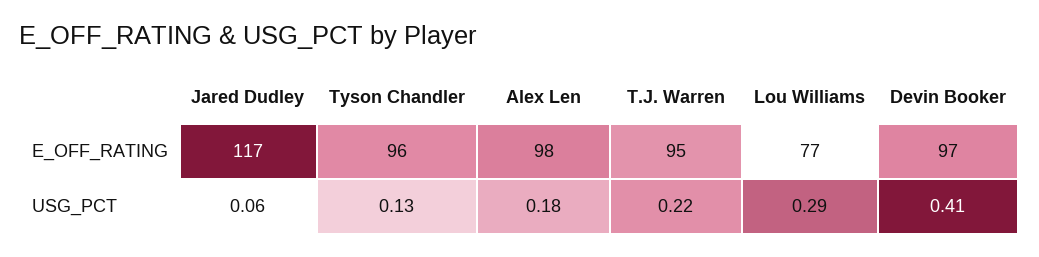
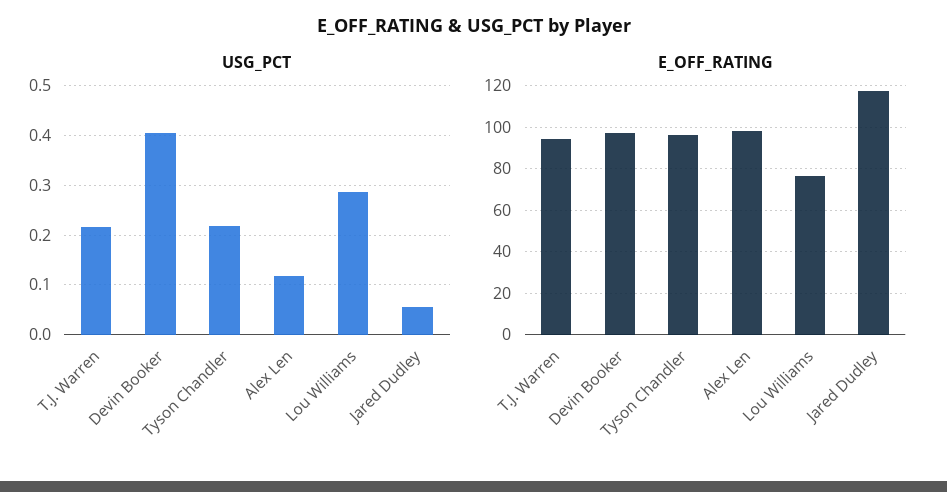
  {
    "E_OFF_RATING": {
      "Jared Dudley": 117,
      "Tyson Chandler": 96,
      "Alex Len": 98,
      "T.J. Warren": 95,
      "Lou Williams": 77,
      "Devin Booker": 97
    },
    "USG_PCT": {
      "Jared Dudley": 0.06,
-     "Tyson Chandler": 0.13,
+     "Tyson Chandler": 0.22,
-     "Alex Len": 0.18,
+     "Alex Len": 0.12,
      "T.J. Warren": 0.22,
      "Lou Williams": 0.29,
      "Devin Booker": 0.41
    }
  }

